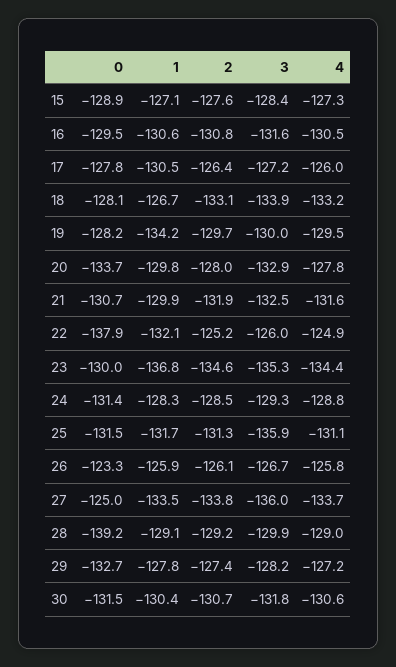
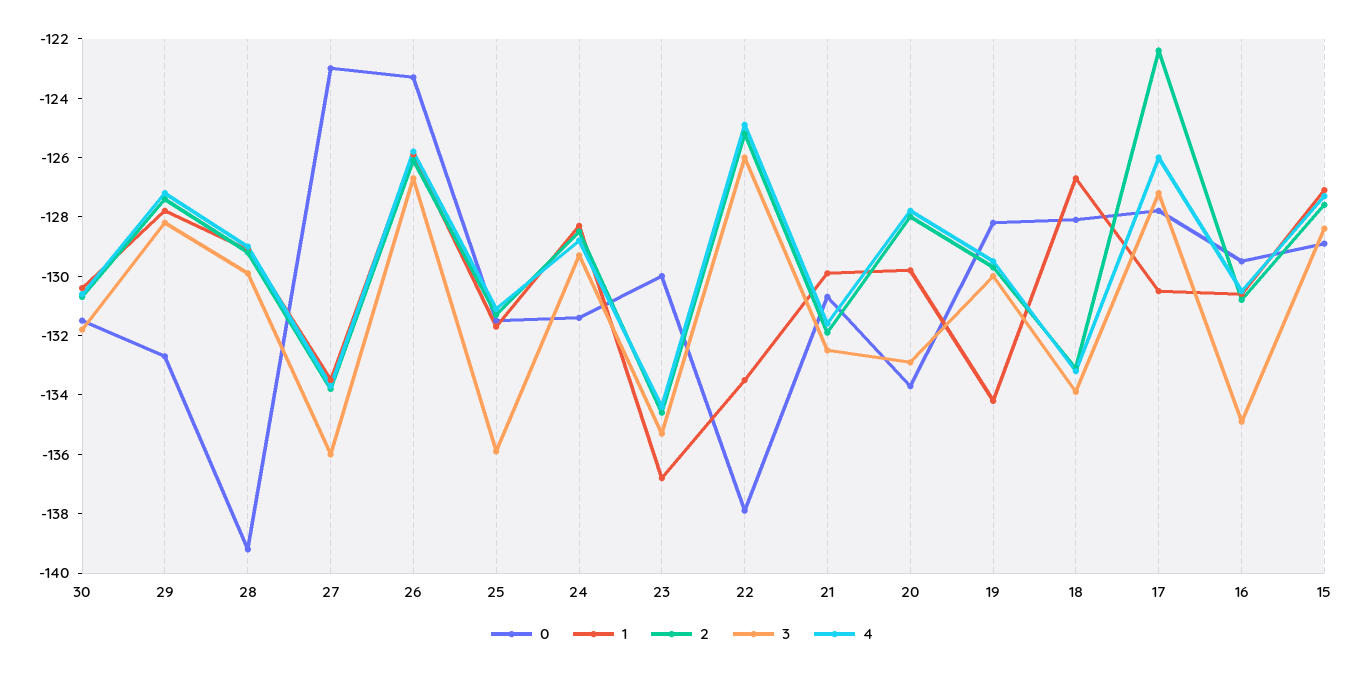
  {
    "0": {
      "15": -128.9,
      "16": -129.5,
      "17": -127.8,
      "18": -128.1,
      "19": -128.2,
      "20": -133.7,
      "21": -130.7,
      "22": -137.9,
      "23": -130,
      "24": -131.4,
      "25": -131.5,
      "26": -123.3,
-     "27": -125,
+     "27": -123,
      "28": -139.2,
      "29": -132.7,
      "30": -131.5
    },
    "1": {
      "15": -127.1,
      "16": -130.6,
      "17": -130.5,
      "18": -126.7,
      "19": -134.2,
      "20": -129.8,
      "21": -129.9,
-     "22": -132.1,
+     "22": -133.5,
      "23": -136.8,
      "24": -128.3,
      "25": -131.7,
      "26": -125.9,
      "27": -133.5,
      "28": -129.1,
      "29": -127.8,
      "30": -130.4
    },
    "2": {
      "15": -127.6,
      "16": -130.8,
-     "17": -126.4,
+     "17": -122.5,
      "18": -133.1,
      "19": -129.7,
      "20": -128,
      "21": -131.9,
      "22": -125.2,
      "23": -134.6,
      "24": -128.5,
      "25": -131.3,
      "26": -126.1,
      "27": -133.8,
      "28": -129.2,
      "29": -127.4,
      "30": -130.7
    },
    "3": {
      "15": -128.4,
-     "16": -131.6,
+     "16": -135,
      "17": -127.2,
      "18": -133.9,
      "19": -130,
      "20": -132.9,
      "21": -132.5,
      "22": -126,
      "23": -135.3,
      "24": -129.3,
      "25": -135.9,
      "26": -126.7,
      "27": -136,
      "28": -129.9,
      "29": -128.2,
      "30": -131.8
    },
    "4": {
      "15": -127.3,
      "16": -130.5,
      "17": -126,
      "18": -133.2,
      "19": -129.5,
      "20": -127.8,
      "21": -131.6,
      "22": -124.9,
      "23": -134.4,
      "24": -128.8,
      "25": -131.1,
      "26": -125.8,
      "27": -133.7,
      "28": -129,
      "29": -127.2,
      "30": -130.6
    }
  }

